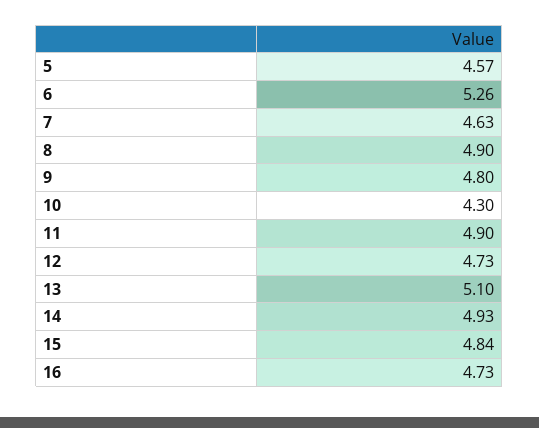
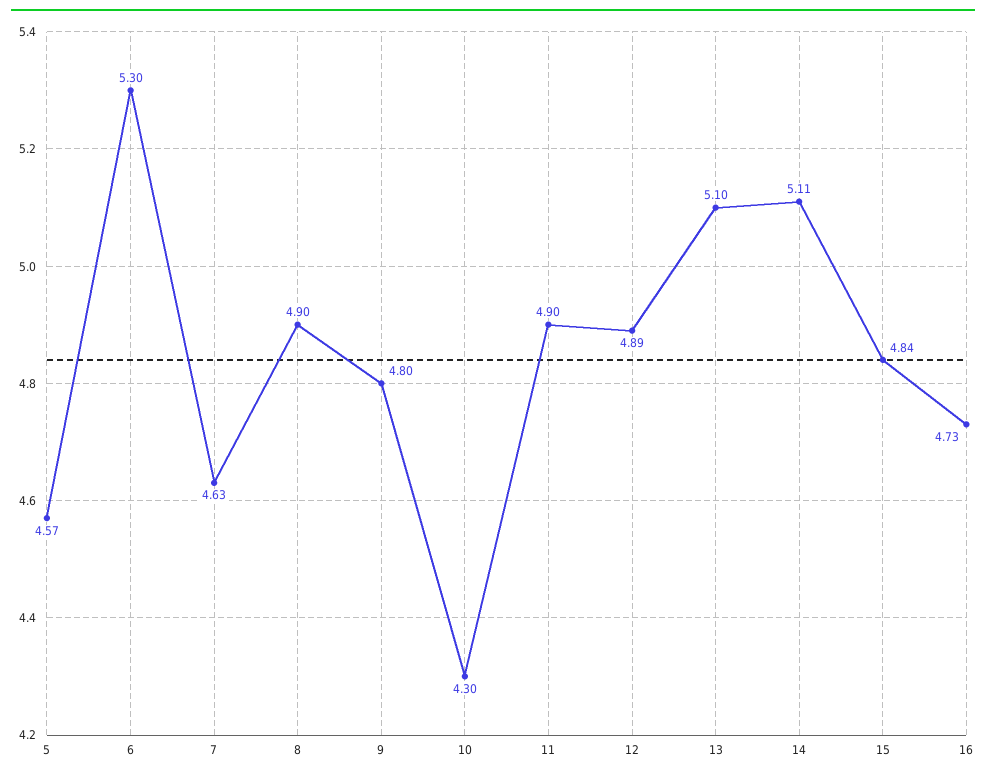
  {
    "5": 4.57,
-   "6": 5.26,
+   "6": 5.3,
    "7": 4.63,
    "8": 4.9,
    "9": 4.8,
    "10": 4.3,
    "11": 4.9,
-   "12": 4.73,
+   "12": 4.89,
    "13": 5.1,
-   "14": 4.93,
+   "14": 5.11,
    "15": 4.84,
    "16": 4.73
  }

